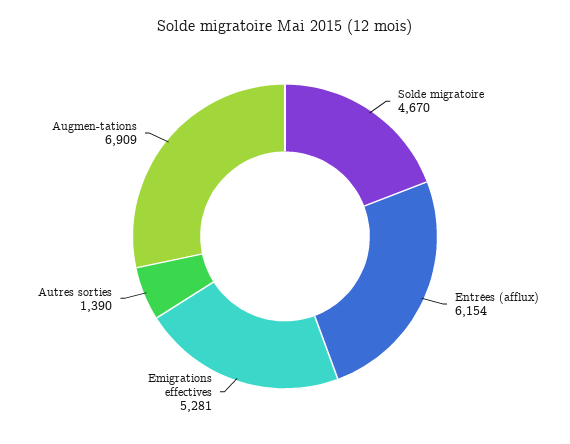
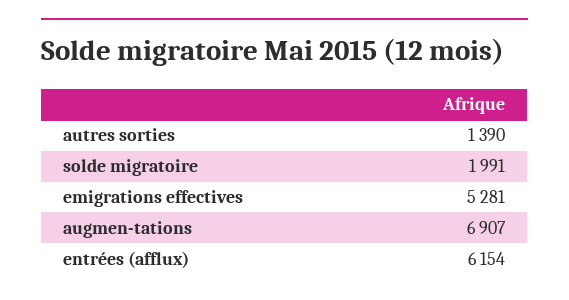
  {
-   "Solde migratoire": 4670,
+   "Solde migratoire": 1991,
    "Entrées (afflux)": 6154,
    "Emigrations effectives": 5281,
    "Autres sorties": 1390,
-   "Augmen-tations": 6909
+   "Augmen-tations": 6907
  }

